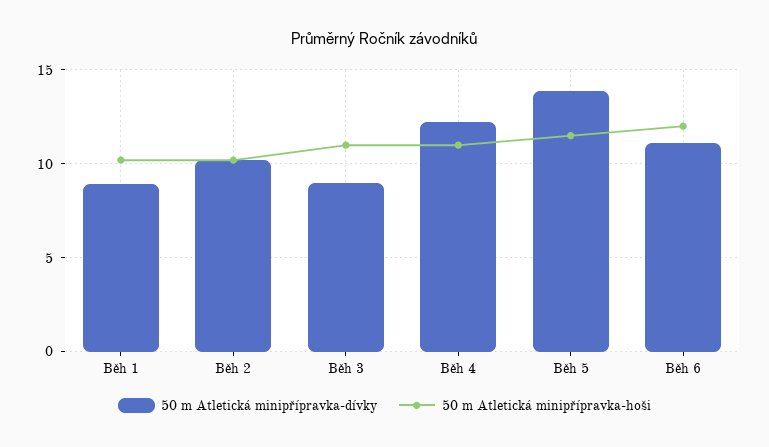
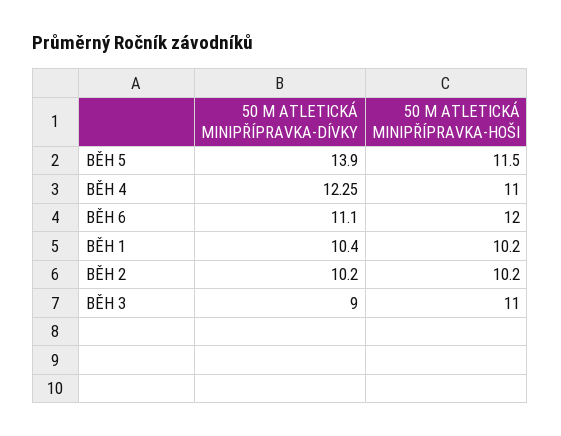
  {
    "50 m Atletická minipřípravka-dívky": {
-     "Běh 1": 9,
+     "Běh 1": 10.4,
      "Běh 2": 10.2,
      "Běh 3": 9,
      "Běh 4": 12.25,
      "Běh 5": 13.9,
      "Běh 6": 11.1
    },
    "50 m Atletická minipřípravka-hoši": {
      "Běh 1": 10.2,
      "Běh 2": 10.2,
      "Běh 3": 11,
      "Běh 4": 11,
      "Běh 5": 11.5,
      "Běh 6": 12
    }
  }

